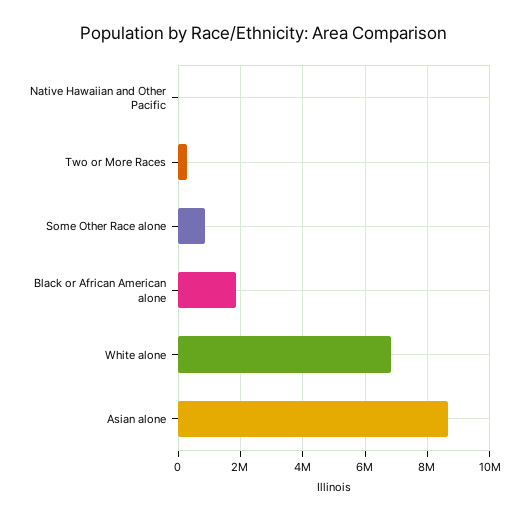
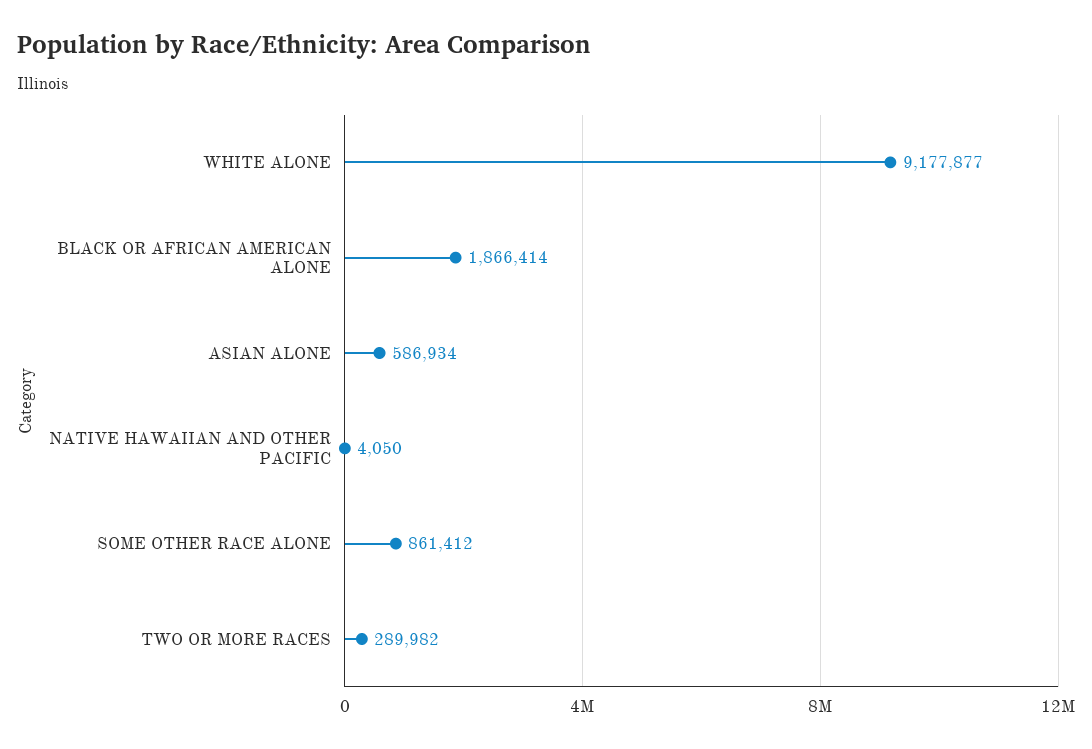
  {
    "Native Hawaiian and Other Pacific": 4050,
    "Two or More Races": 289982,
    "Some Other Race alone": 861412,
    "Black or African American alone": 1866414,
-   "White alone": 6800000,
+   "White alone": 9177877,
-   "Asian alone": 8600000
+   "Asian alone": 586934
  }

